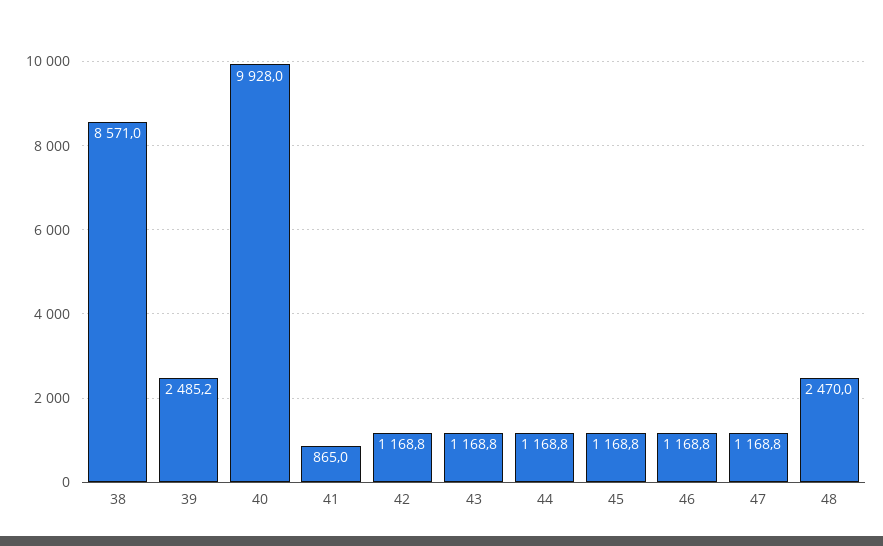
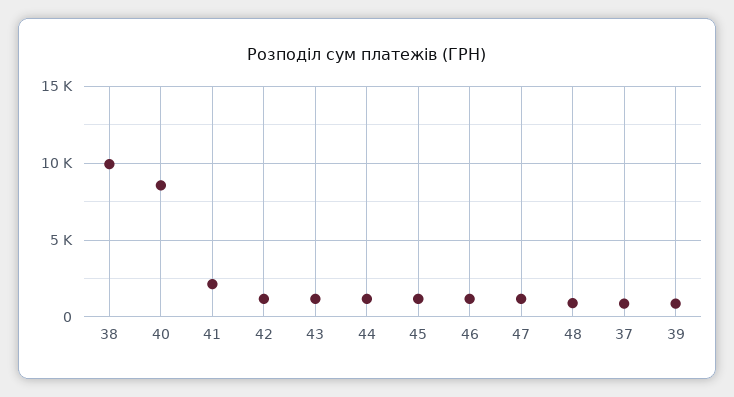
  {
-   "38": 8571,
+   "38": 10000,
-   "39": 2485.2,
+   "39": 1000,
-   "40": 9928,
+   "40": 8500,
-   "41": 865,
+   "41": 2000,
    "42": 1168.8,
    "43": 1168.8,
    "44": 1168.8,
    "45": 1168.8,
    "46": 1168.8,
    "47": 1168.8,
-   "48": 2470
+   "48": 1000,
+   "37": 1000
  }

